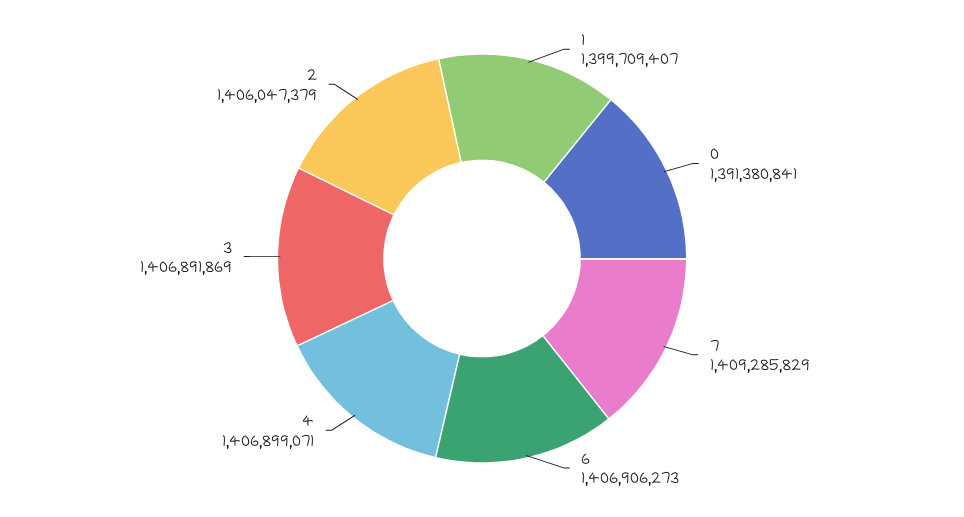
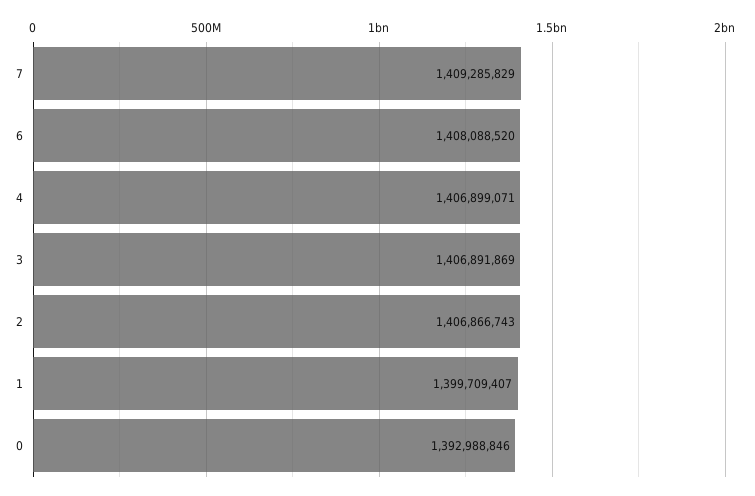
  {
    "1": 1399709407,
-   "0": 1391380841,
+   "0": 1392988846,
    "7": 1409285829,
-   "6": 1406906273,
+   "6": 1408088520,
    "4": 1406899071,
    "3": 1406891869,
-   "2": 1406047379
+   "2": 1406866743
  }

